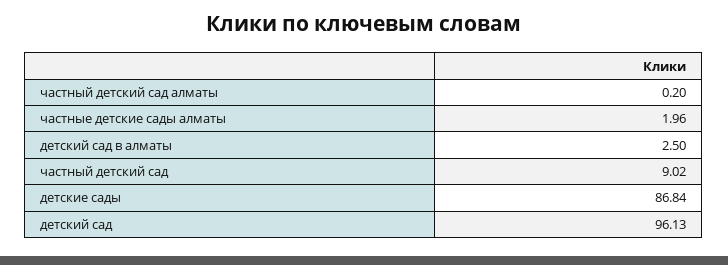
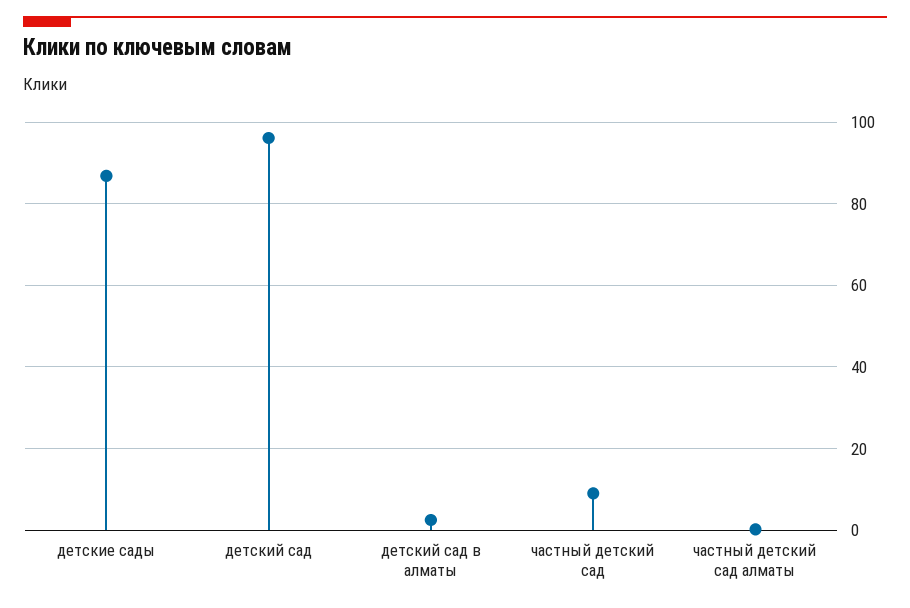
  {
    "частный детский сад алматы": 0.2,
-   "частные детские сады алматы": 1.96,
    "детский сад в алматы": 2.5,
    "частный детский сад": 9.02,
    "детские сады": 86.84,
    "детский сад": 96.13
  }

